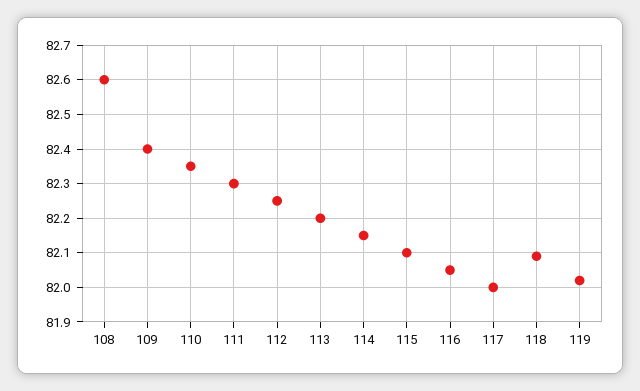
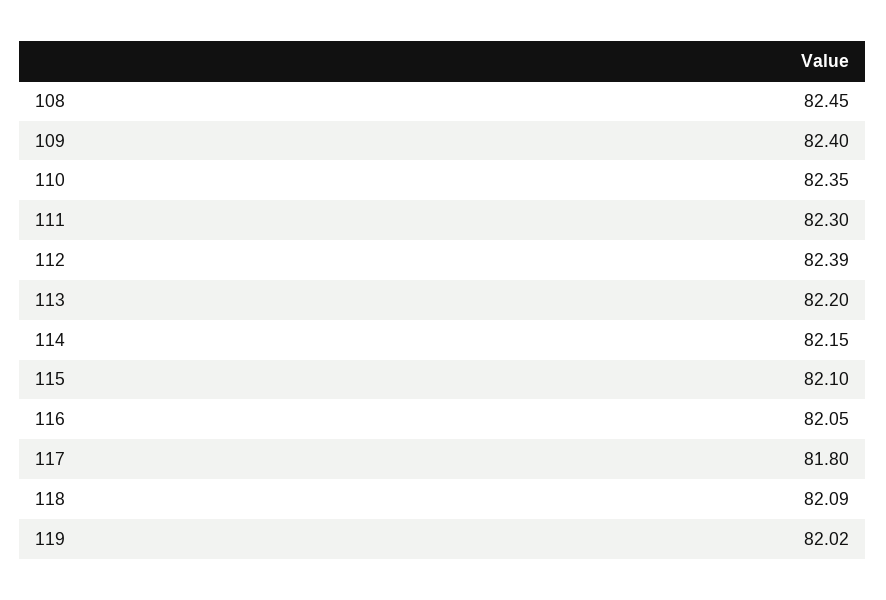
  {
-   "108": 82.6,
+   "108": 82.45,
    "109": 82.4,
    "110": 82.35,
    "111": 82.3,
-   "112": 82.25,
+   "112": 82.39,
    "113": 82.2,
    "114": 82.15,
    "115": 82.1,
    "116": 82.05,
-   "117": 82,
+   "117": 81.8,
    "118": 82.09,
    "119": 82.02
  }

